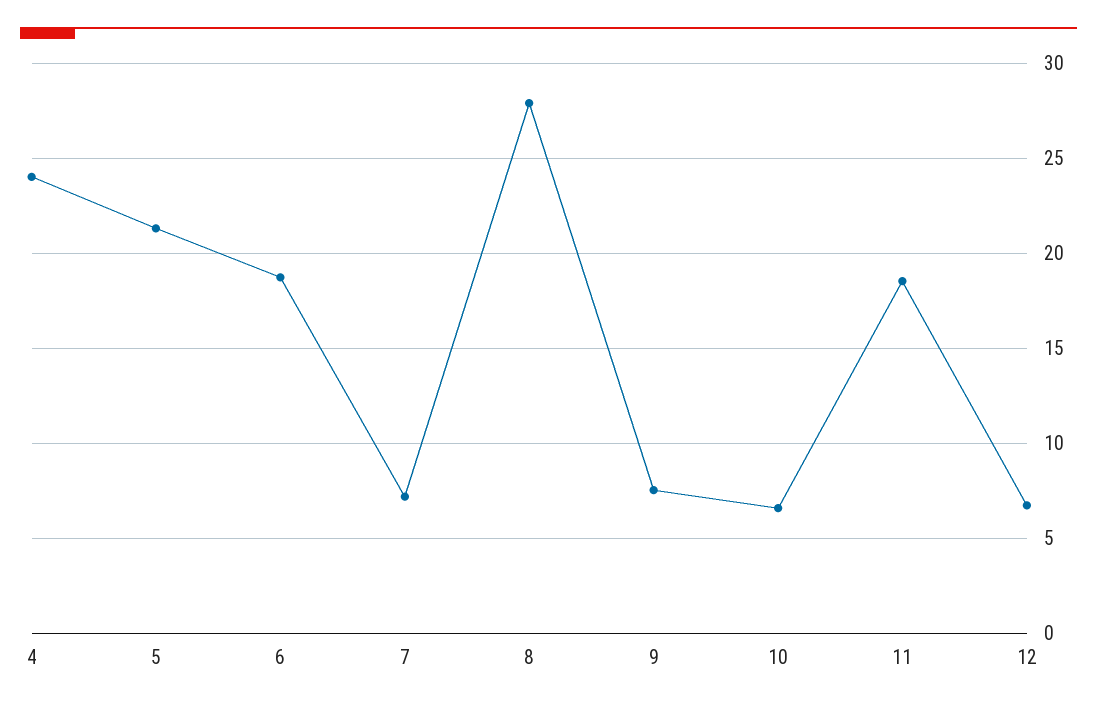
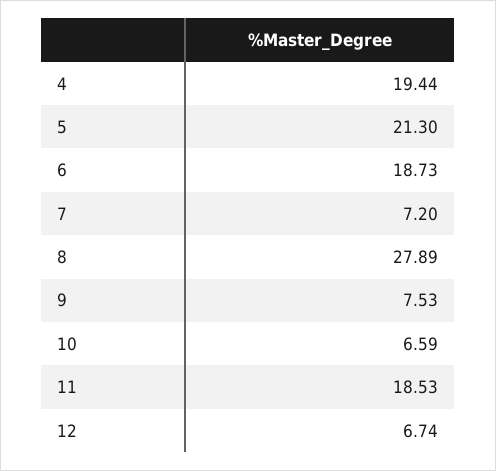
  {
-   "4": 24,
+   "4": 19.44,
    "5": 21.3,
    "6": 18.73,
    "7": 7.2,
    "8": 27.89,
    "9": 7.53,
    "10": 6.59,
    "11": 18.53,
    "12": 6.74
  }

